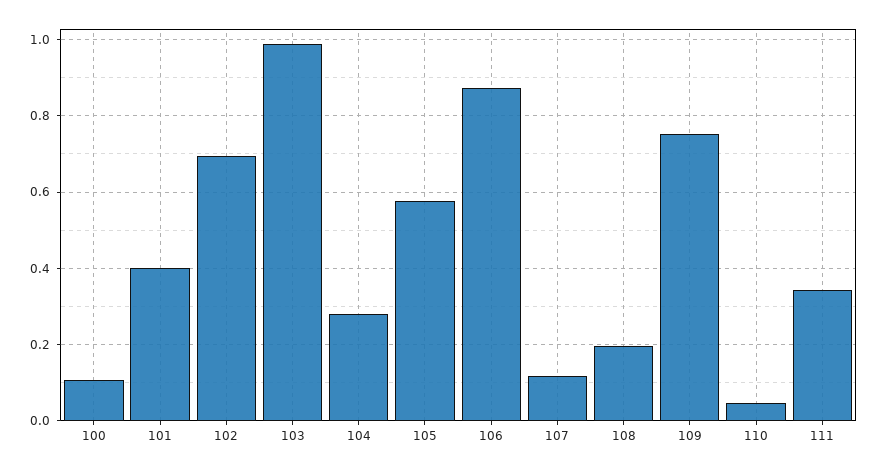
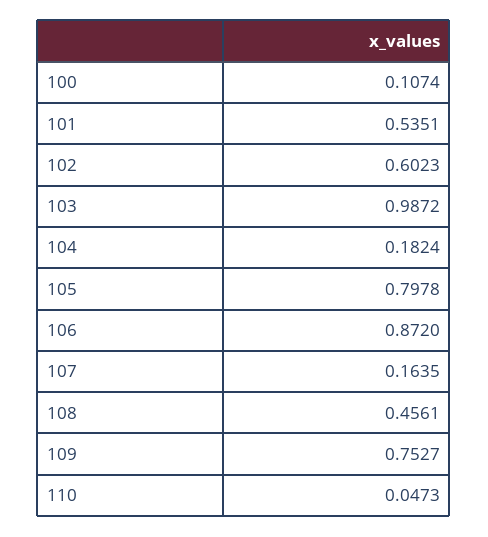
  {
    "100": 0.1074,
-   "101": 0.4,
+   "101": 0.5351,
-   "102": 0.7,
+   "102": 0.6023,
    "103": 0.9872,
-   "104": 0.28,
+   "104": 0.1824,
-   "105": 0.58,
+   "105": 0.7978,
    "106": 0.872,
-   "107": 0.12,
+   "107": 0.1635,
-   "108": 0.2,
+   "108": 0.4561,
    "109": 0.7527,
-   "110": 0.0473,
+   "110": 0.0473
-   "111": 0.34
  }

